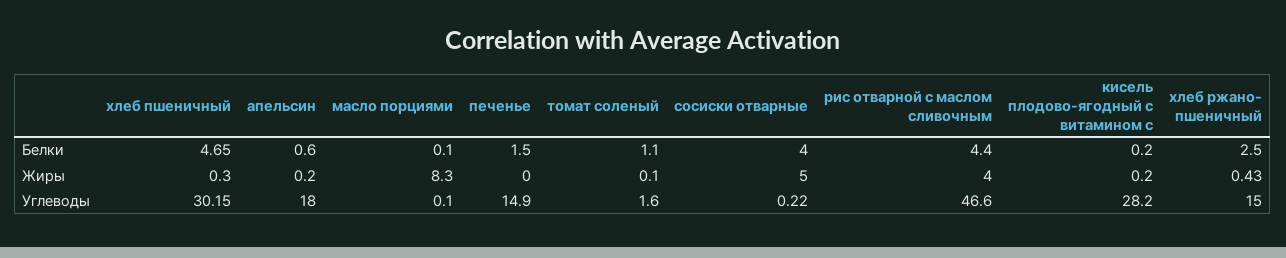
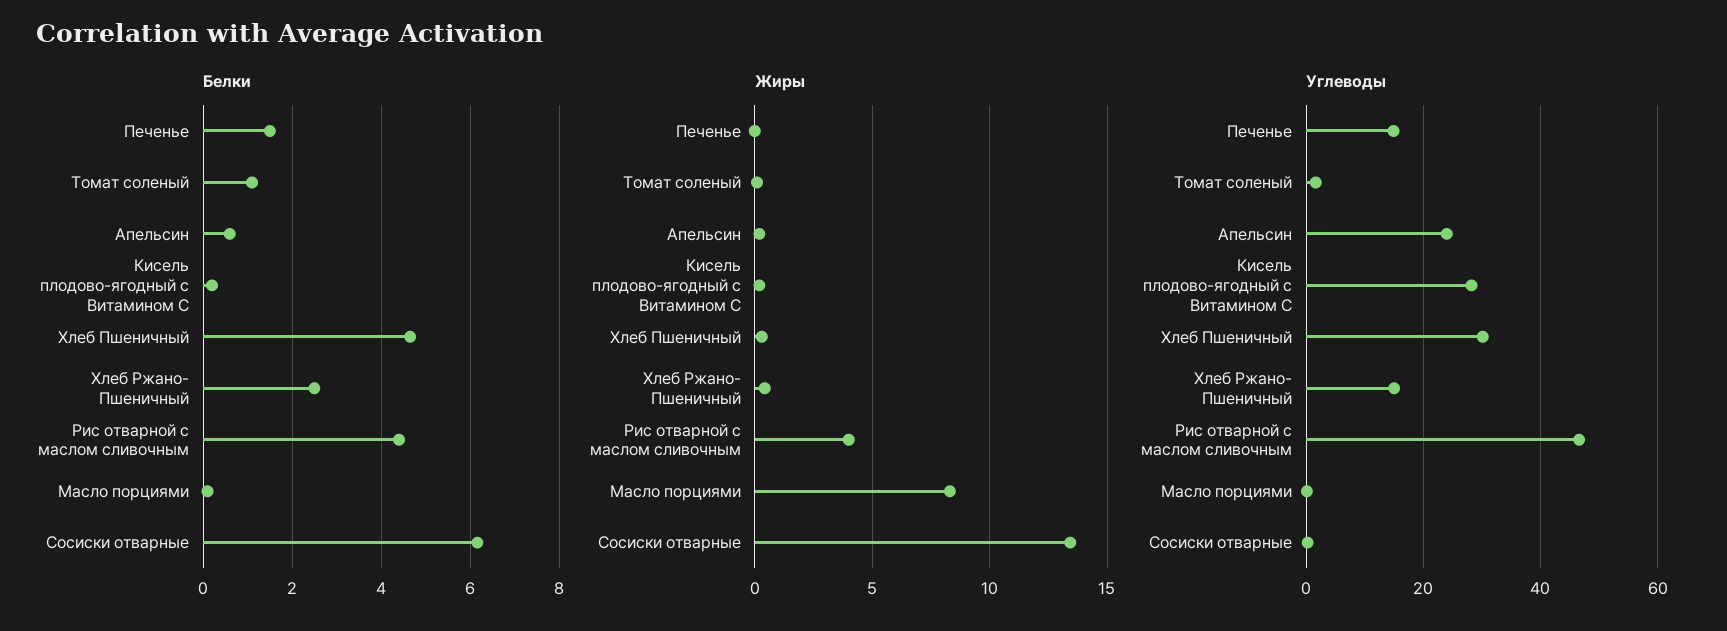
  {
    "Белки": {
      "хлеб пшеничный": 4.65,
      "апельсин": 0.6,
      "масло порциями": 0.1,
      "печенье": 1.5,
      "томат соленый": 1.1,
-     "сосиски отварные": 4,
+     "сосиски отварные": 6.2,
      "рис отварной с маслом сливочным": 4.4,
      "кисель плодово-ягодный с витамином с": 0.2,
      "хлеб ржано- пшеничный": 2.5
    },
    "Жиры": {
      "хлеб пшеничный": 0.3,
      "апельсин": 0.2,
      "масло порциями": 8.3,
      "печенье": 0,
      "томат соленый": 0.1,
-     "сосиски отварные": 5,
+     "сосиски отварные": 13.5,
      "рис отварной с маслом сливочным": 4,
      "кисель плодово-ягодный с витамином с": 0.2,
      "хлеб ржано- пшеничный": 0.43
    },
    "Углеводы": {
      "хлеб пшеничный": 30.15,
-     "апельсин": 18,
+     "апельсин": 24,
      "масло порциями": 0.1,
      "печенье": 14.9,
      "томат соленый": 1.6,
      "сосиски отварные": 0.22,
      "рис отварной с маслом сливочным": 46.6,
      "кисель плодово-ягодный с витамином с": 28.2,
      "хлеб ржано- пшеничный": 15
    }
  }

